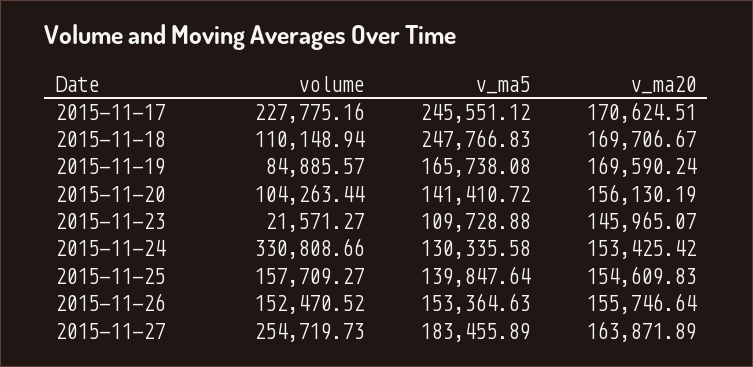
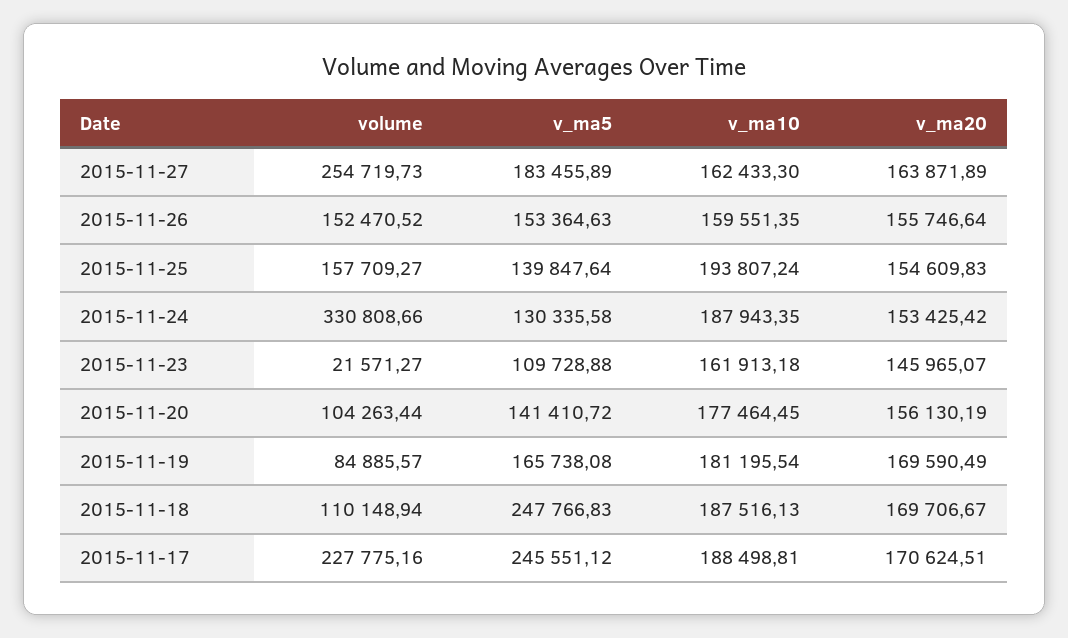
  {
    "volume": {
      "2015-11-17": 227775.16,
      "2015-11-18": 110148.94,
      "2015-11-19": 84885.57,
      "2015-11-20": 104263.44,
      "2015-11-23": 21571.27,
      "2015-11-24": 330808.66,
      "2015-11-25": 157709.27,
      "2015-11-26": 152470.52,
      "2015-11-27": 254719.73
    },
    "v_ma5": {
      "2015-11-17": 245551.12,
      "2015-11-18": 247766.83,
      "2015-11-19": 165738.08,
      "2015-11-20": 141410.72,
      "2015-11-23": 109728.88,
      "2015-11-24": 130335.58,
      "2015-11-25": 139847.64,
      "2015-11-26": 153364.63,
      "2015-11-27": 183455.89
    },
    "v_ma20": {
      "2015-11-17": 170624.51,
      "2015-11-18": 169706.67,
-     "2015-11-19": 169590.24,
+     "2015-11-19": 169590.49,
      "2015-11-20": 156130.19,
      "2015-11-23": 145965.07,
      "2015-11-24": 153425.42,
      "2015-11-25": 154609.83,
      "2015-11-26": 155746.64,
      "2015-11-27": 163871.89
-   }
+   },
+   "v_ma10": {
+     "2015-11-27": 162433.3,
+     "2015-11-26": 159551.35,
+     "2015-11-25": 193807.24,
+     "2015-11-24": 187943.35,
+     "2015-11-23": 161913.18,
+     "2015-11-20": 177464.45,
+     "2015-11-19": 181195.54,
+     "2015-11-18": 187516.13,
+     "2015-11-17": 188498.81
+   }
  }

